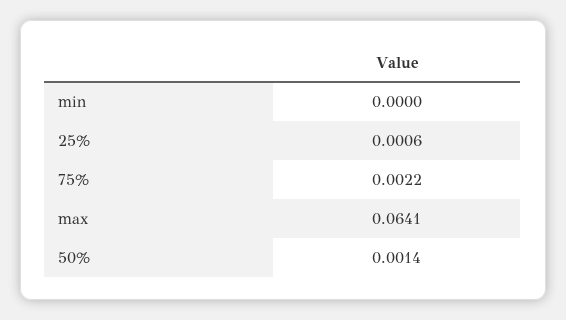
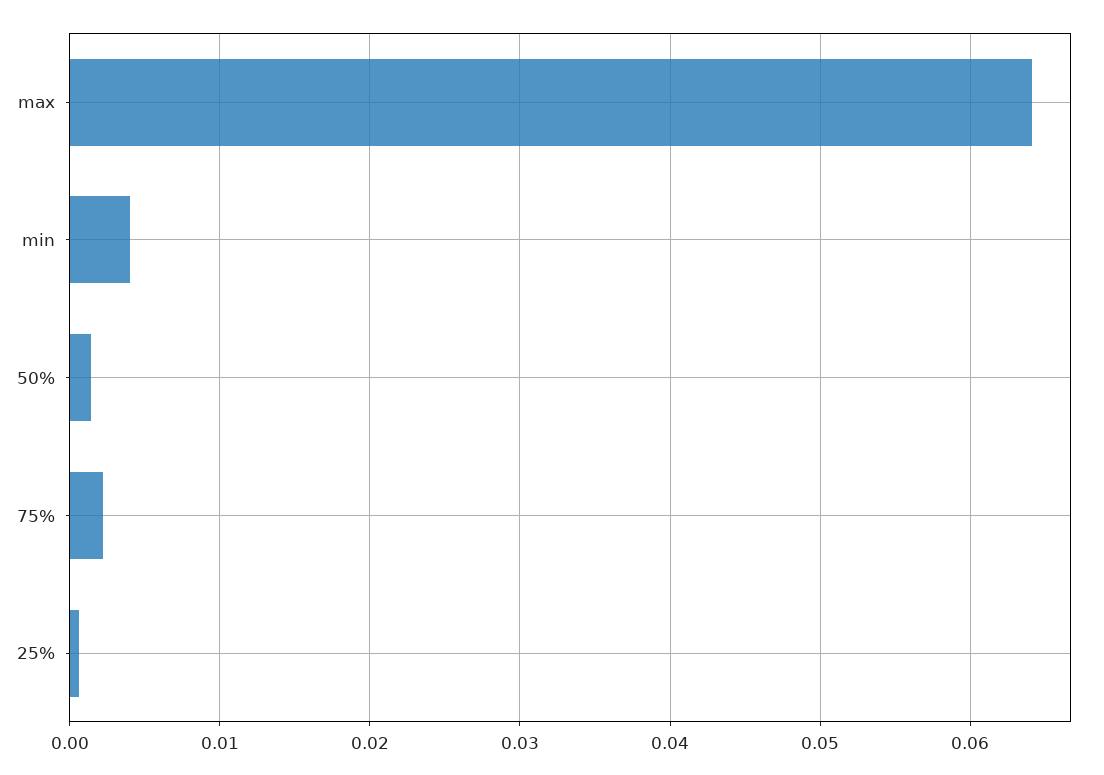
  {
-   "min": 0,
+   "min": 0.004,
    "25%": 0.0006,
    "75%": 0.0022,
    "max": 0.0641,
    "50%": 0.0014
  }

